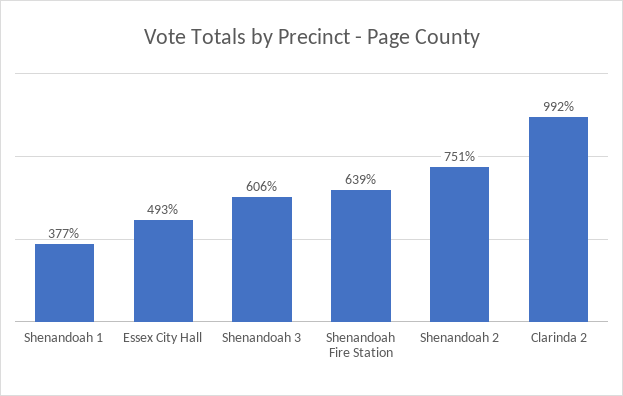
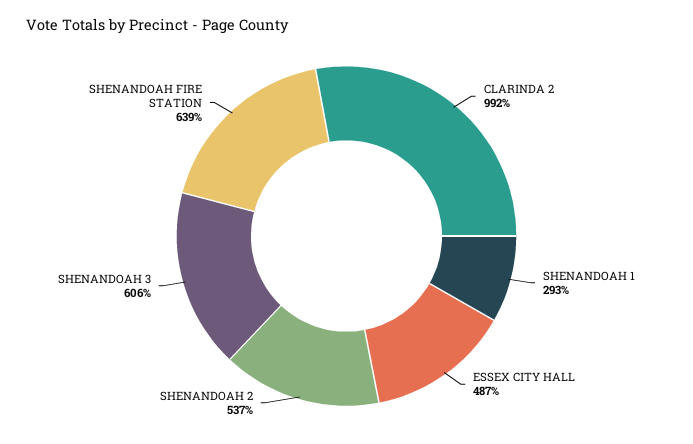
  {
-   "Shenandoah 1": 377,
+   "Shenandoah 1": 293,
-   "Essex City Hall": 493,
+   "Essex City Hall": 487,
    "Shenandoah 3": 606,
    "Shenandoah Fire Station": 639,
-   "Shenandoah 2": 751,
+   "Shenandoah 2": 537,
    "Clarinda 2": 992
  }

